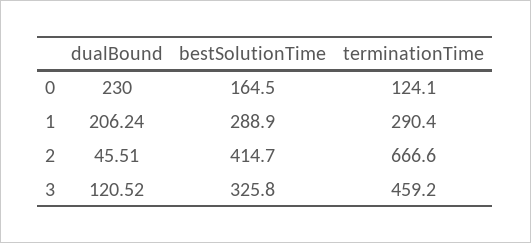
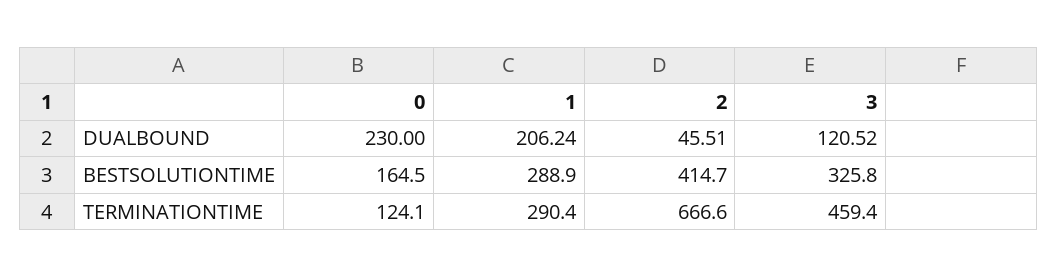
  {
    "dualBound": {
      "0": 230,
      "1": 206.24,
      "2": 45.51,
      "3": 120.52
    },
    "bestSolutionTime": {
      "0": 164.5,
      "1": 288.9,
      "2": 414.7,
      "3": 325.8
    },
    "terminationTime": {
      "0": 124.1,
      "1": 290.4,
      "2": 666.6,
-     "3": 459.2
+     "3": 459.4
    }
  }

